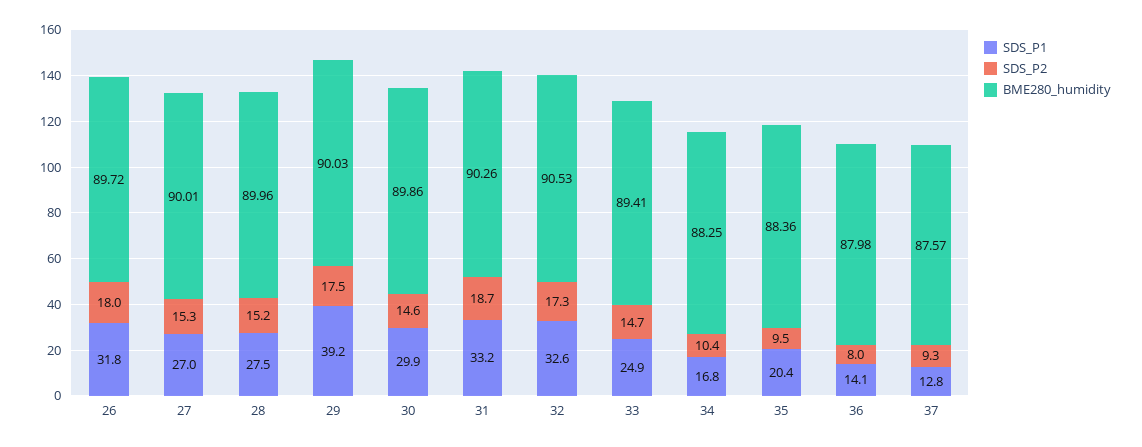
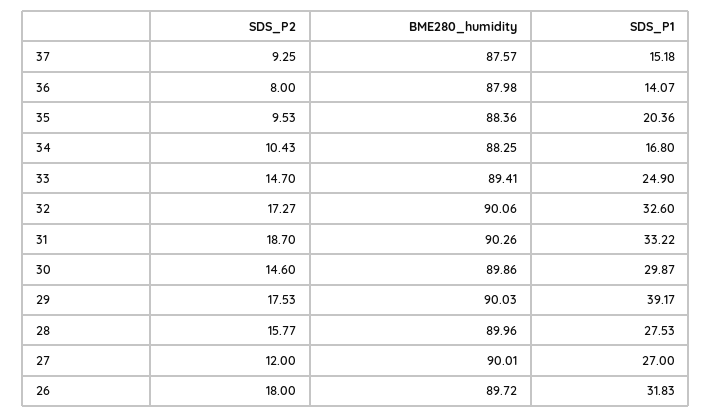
  {
    "SDS_P1": {
      "26": 31.83,
      "27": 27,
      "28": 27.53,
      "29": 39.17,
      "30": 29.87,
      "31": 33.22,
      "32": 32.6,
      "33": 24.9,
      "34": 16.8,
      "35": 20.36,
      "36": 14.07,
-     "37": 12.8
+     "37": 15.18
    },
    "SDS_P2": {
      "26": 18,
-     "27": 15.3,
+     "27": 12,
-     "28": 15.2,
+     "28": 15.77,
      "29": 17.53,
      "30": 14.6,
      "31": 18.7,
      "32": 17.27,
      "33": 14.7,
      "34": 10.43,
      "35": 9.53,
      "36": 8,
      "37": 9.25
    },
    "BME280_humidity": {
      "26": 89.72,
      "27": 90.01,
      "28": 89.96,
      "29": 90.03,
      "30": 89.86,
      "31": 90.26,
-     "32": 90.53,
+     "32": 90.06,
      "33": 89.41,
      "34": 88.25,
      "35": 88.36,
      "36": 87.98,
      "37": 87.57
    }
  }

